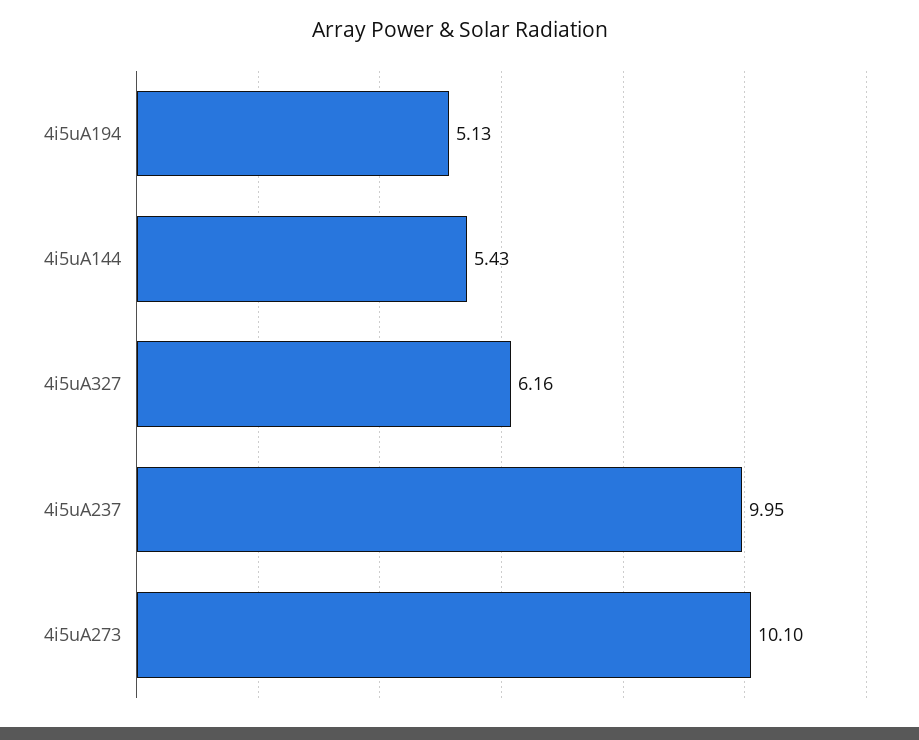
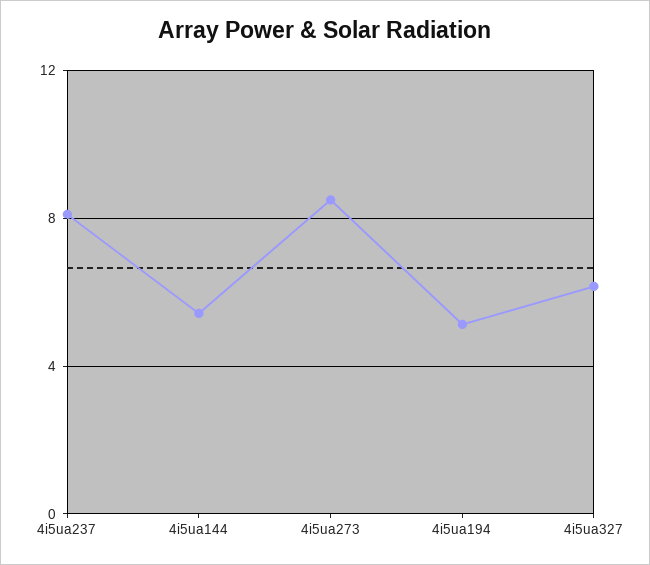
  {
    "4i5uA194": 5.13,
    "4i5uA144": 5.43,
    "4i5uA327": 6.16,
-   "4i5uA237": 9.95,
+   "4i5uA237": 8,
-   "4i5uA273": 10.1
+   "4i5uA273": 8.5
  }

